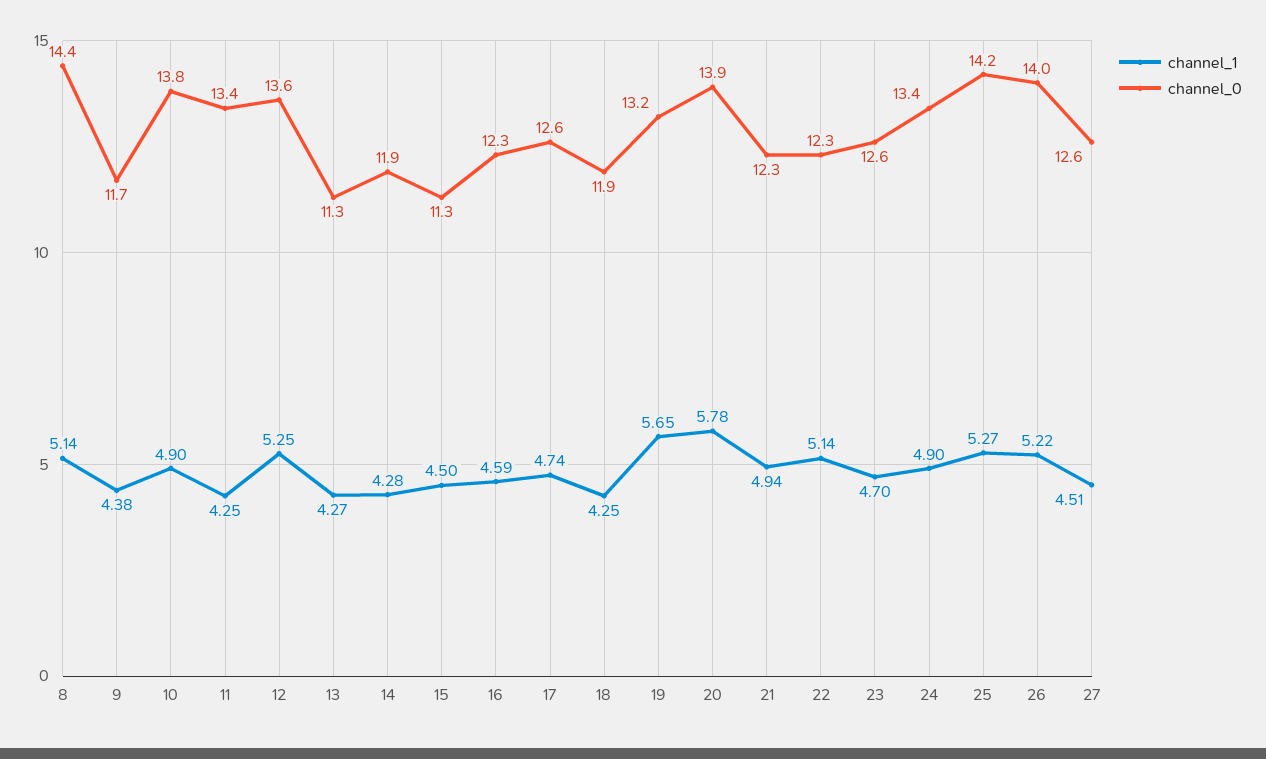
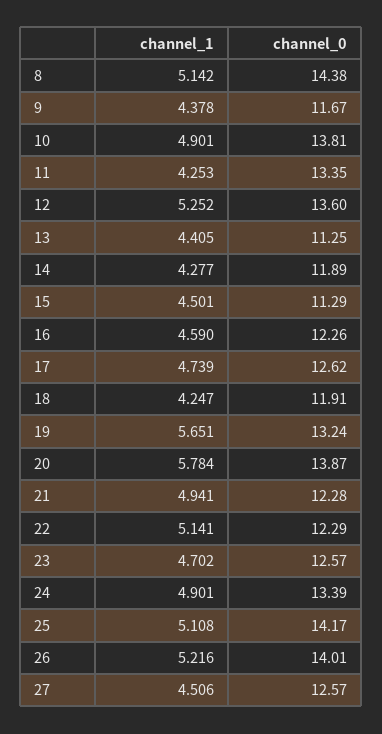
  {
    "channel_1": {
      "8": 5.142,
      "9": 4.378,
      "10": 4.901,
      "11": 4.253,
      "12": 5.252,
-     "13": 4.27,
+     "13": 4.405,
      "14": 4.277,
      "15": 4.501,
      "16": 4.59,
      "17": 4.739,
      "18": 4.247,
      "19": 5.651,
      "20": 5.784,
      "21": 4.941,
      "22": 5.141,
      "23": 4.702,
      "24": 4.901,
-     "25": 5.27,
+     "25": 5.108,
      "26": 5.216,
      "27": 4.506
    },
    "channel_0": {
      "8": 14.38,
      "9": 11.67,
      "10": 13.81,
      "11": 13.35,
      "12": 13.6,
      "13": 11.25,
      "14": 11.89,
      "15": 11.29,
      "16": 12.26,
      "17": 12.62,
      "18": 11.91,
      "19": 13.24,
      "20": 13.87,
      "21": 12.28,
      "22": 12.29,
      "23": 12.57,
      "24": 13.39,
      "25": 14.17,
      "26": 14.01,
      "27": 12.57
    }
  }

